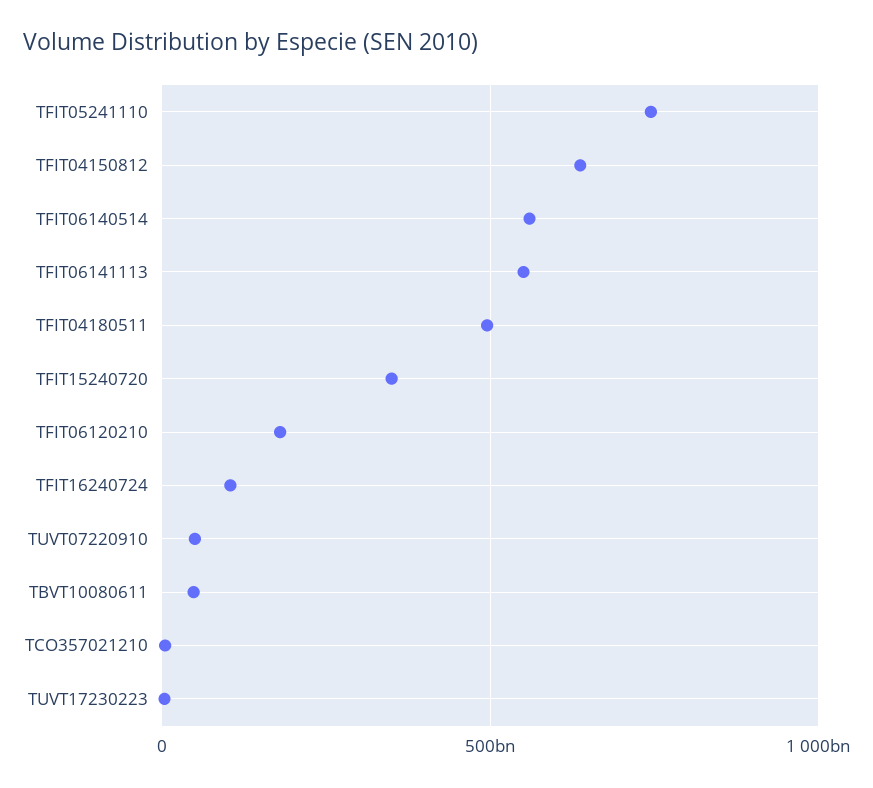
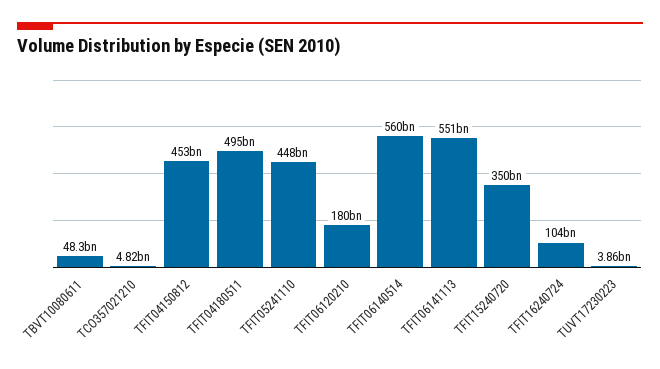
  {
-   "TFIT05241110": 750000000000,
+   "TFIT05241110": 448000000000,
-   "TFIT04150812": 650000000000,
+   "TFIT04150812": 453000000000,
    "TFIT06140514": 560000000000,
    "TFIT06141113": 551000000000,
    "TFIT04180511": 495000000000,
    "TFIT15240720": 350000000000,
    "TFIT06120210": 180000000000,
    "TFIT16240724": 104000000000,
-   "TUVT07220910": 50000000000,
    "TBVT10080611": 48300000000,
    "TCO357021210": 4820000000,
    "TUVT17230223": 3860000000
  }

